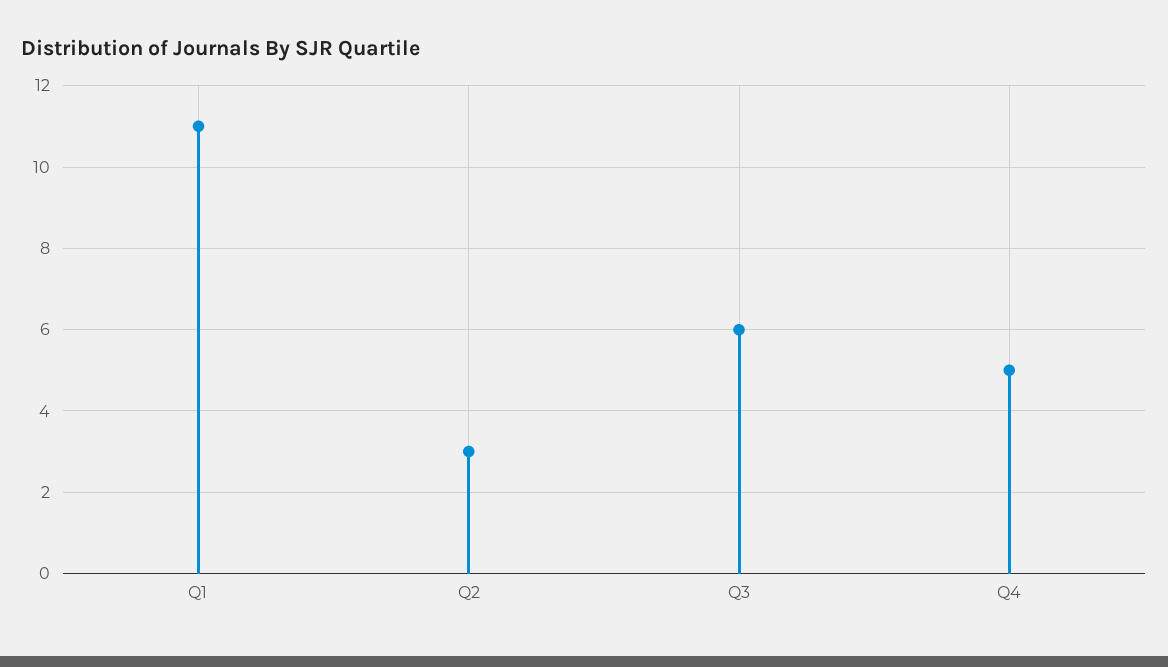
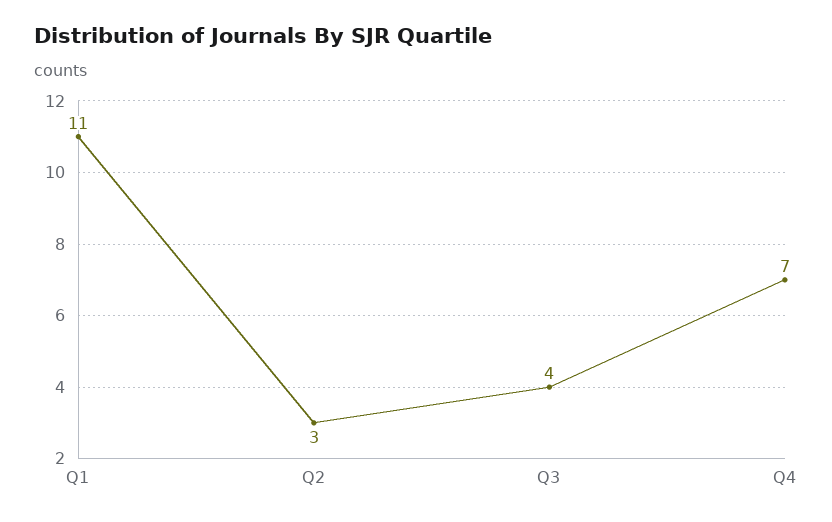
  {
    "Q1": 11,
    "Q2": 3,
-   "Q3": 6,
+   "Q3": 4,
-   "Q4": 5
+   "Q4": 7
  }

